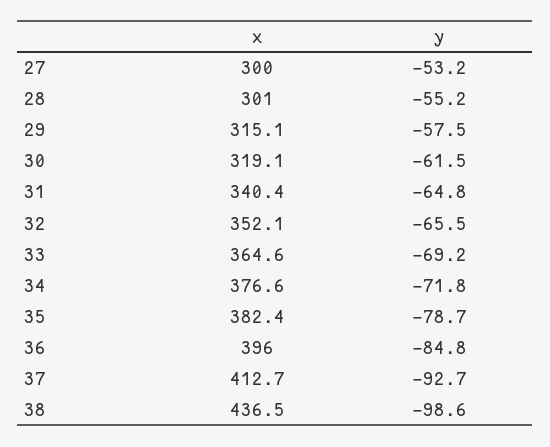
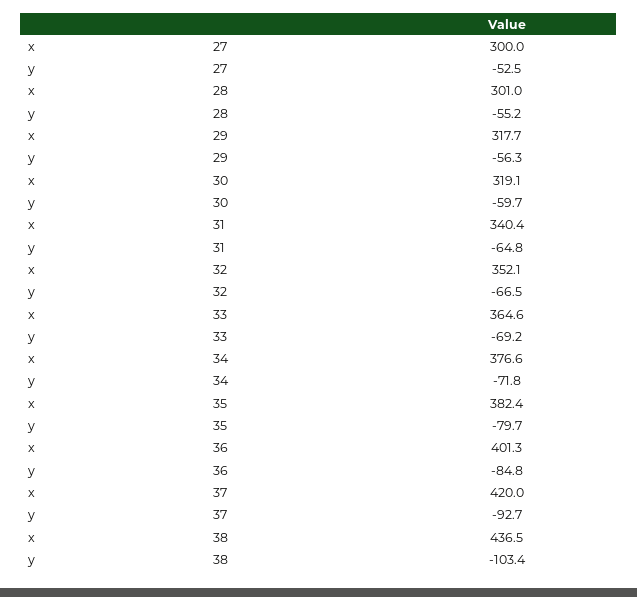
  {
    "x": {
      "27": 300,
      "28": 301,
-     "29": 315.1,
+     "29": 317.7,
      "30": 319.1,
      "31": 340.4,
      "32": 352.1,
      "33": 364.6,
      "34": 376.6,
      "35": 382.4,
-     "36": 396,
+     "36": 401.3,
-     "37": 412.7,
+     "37": 420,
      "38": 436.5
    },
    "y": {
-     "27": -53.2,
+     "27": -52.5,
      "28": -55.2,
-     "29": -57.5,
+     "29": -56.3,
-     "30": -61.5,
+     "30": -59.7,
      "31": -64.8,
-     "32": -65.5,
+     "32": -66.5,
      "33": -69.2,
      "34": -71.8,
-     "35": -78.7,
+     "35": -79.7,
      "36": -84.8,
      "37": -92.7,
-     "38": -98.6
+     "38": -103.4
    }
  }

